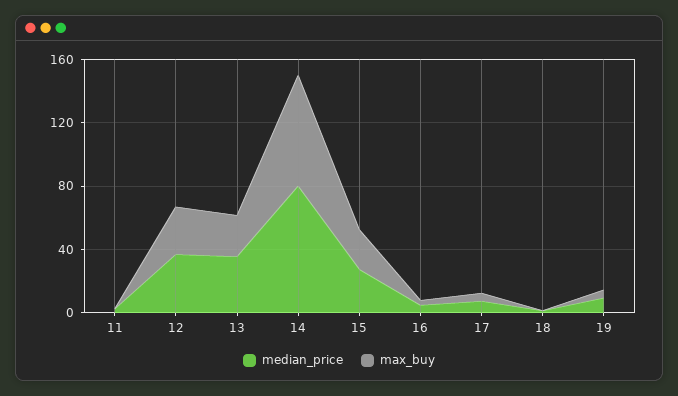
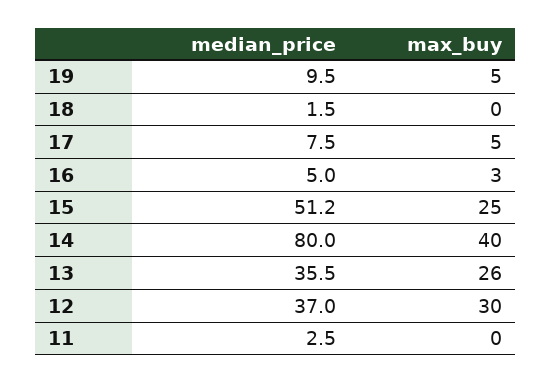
  {
    "median_price": {
      "11": 2.5,
      "12": 37,
      "13": 35.5,
      "14": 80,
-     "15": 30,
+     "15": 51.2,
      "16": 5,
      "17": 7.5,
      "18": 1.5,
      "19": 9.5
    },
    "max_buy": {
      "11": 0,
      "12": 30,
      "13": 26,
-     "14": 70,
+     "14": 40,
      "15": 25,
      "16": 3,
      "17": 5,
      "18": 0,
      "19": 5
    }
  }

